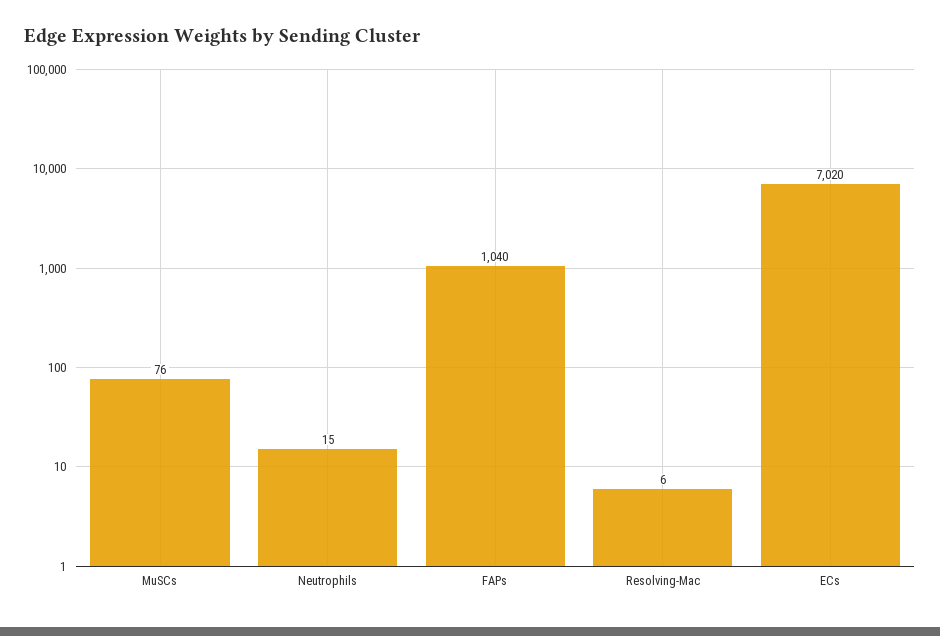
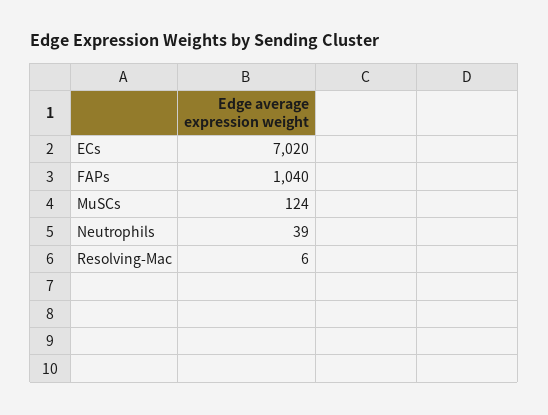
  {
-   "MuSCs": 76,
+   "MuSCs": 124,
-   "Neutrophils": 15,
+   "Neutrophils": 39,
    "FAPs": 1040,
    "Resolving-Mac": 6,
    "ECs": 7020
  }

